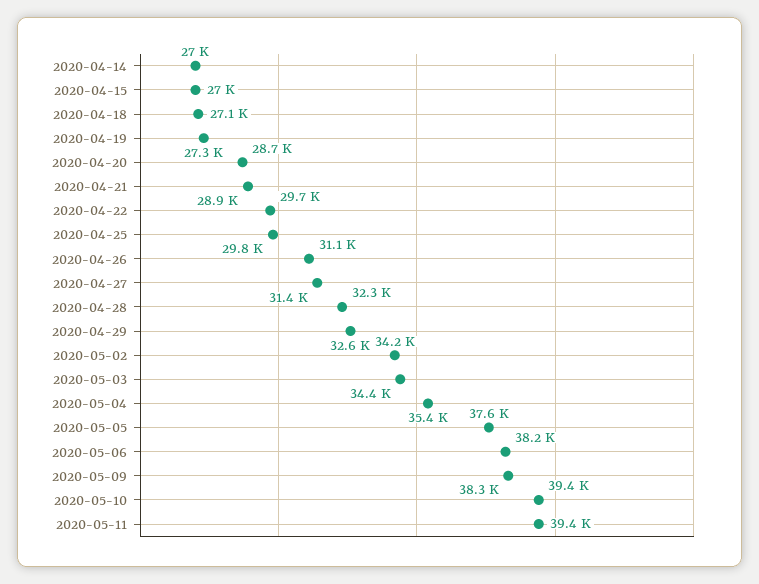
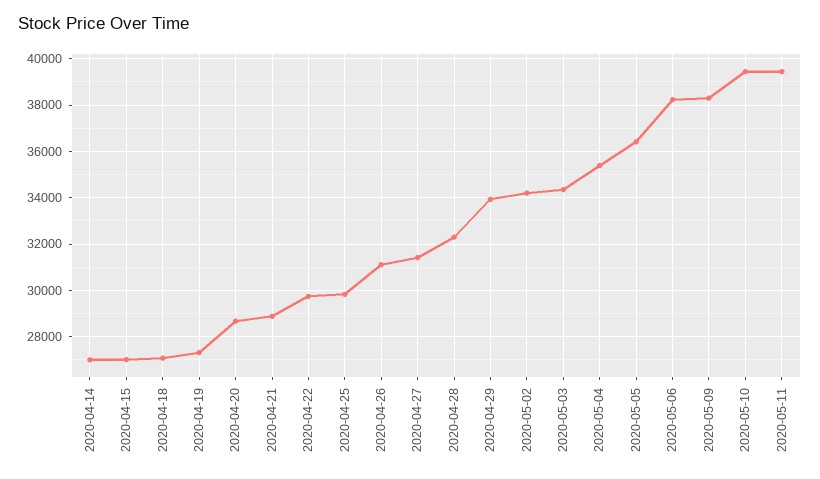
  {
    "2020-04-14": 27000,
    "2020-04-15": 27000,
    "2020-04-18": 27100,
    "2020-04-19": 27300,
    "2020-04-20": 28700,
    "2020-04-21": 28900,
    "2020-04-22": 29700,
    "2020-04-25": 29800,
    "2020-04-26": 31100,
    "2020-04-27": 31400,
    "2020-04-28": 32300,
-   "2020-04-29": 32600,
+   "2020-04-29": 34000,
    "2020-05-02": 34200,
    "2020-05-03": 34400,
    "2020-05-04": 35400,
-   "2020-05-05": 37600,
+   "2020-05-05": 36500,
    "2020-05-06": 38200,
    "2020-05-09": 38300,
    "2020-05-10": 39400,
    "2020-05-11": 39400
  }

